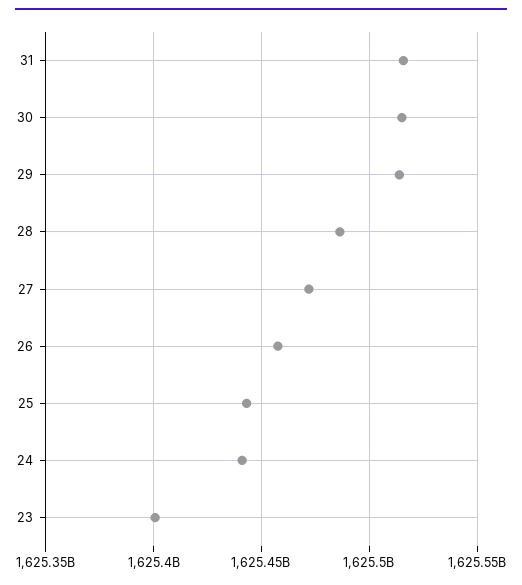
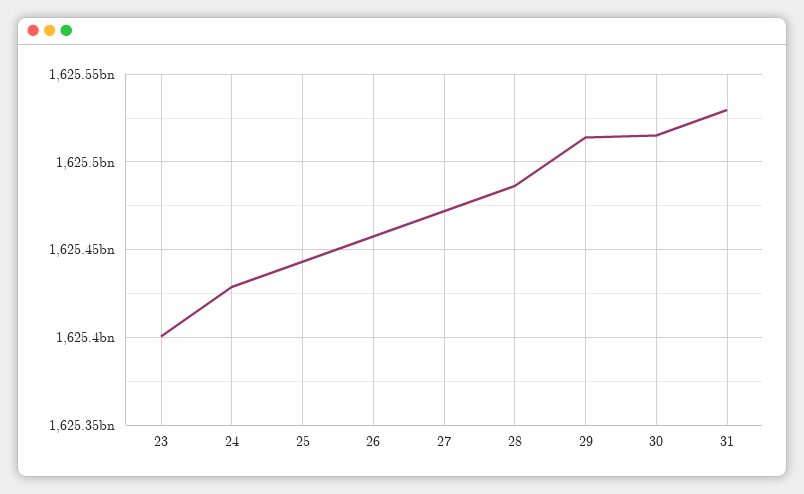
  {
-   "31": 1625515000000,
+   "31": 1625530000000,
    "30": 1625515000000,
    "29": 1625515000000,
    "28": 1625485000000,
    "27": 1625470000000,
    "26": 1625460000000,
    "25": 1625445000000,
-   "24": 1625440000000,
+   "24": 1625430000000,
    "23": 1625400000000
  }

